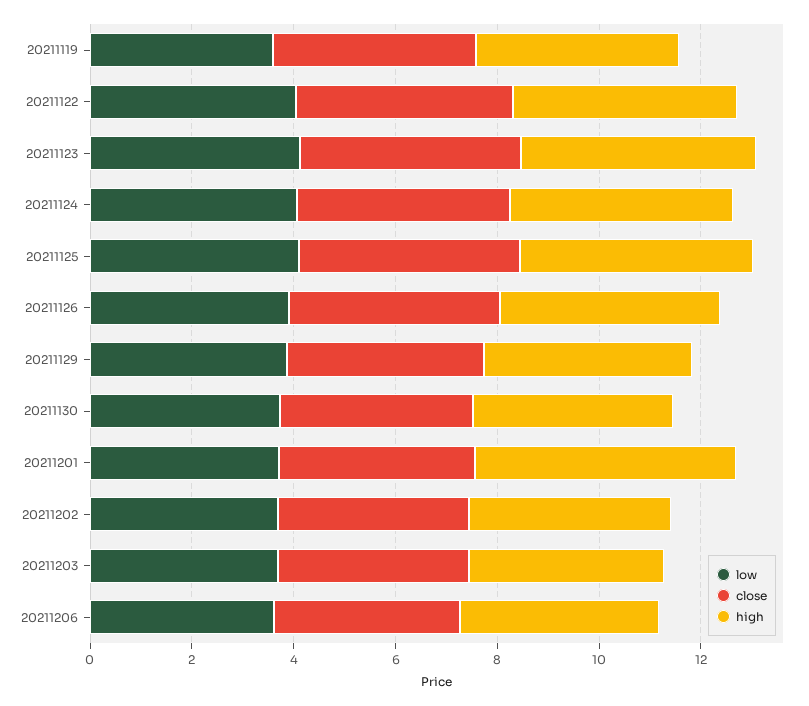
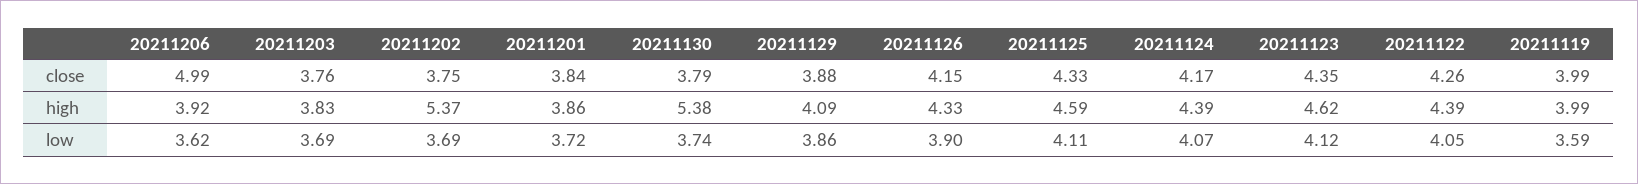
  {
    "low": {
      "20211119": 3.59,
      "20211122": 4.05,
      "20211123": 4.12,
      "20211124": 4.07,
      "20211125": 4.11,
      "20211126": 3.9,
      "20211129": 3.86,
      "20211130": 3.74,
      "20211201": 3.72,
      "20211202": 3.69,
      "20211203": 3.69,
      "20211206": 3.62
    },
    "close": {
      "20211119": 3.99,
      "20211122": 4.26,
      "20211123": 4.35,
      "20211124": 4.17,
      "20211125": 4.33,
      "20211126": 4.15,
      "20211129": 3.88,
      "20211130": 3.79,
      "20211201": 3.84,
      "20211202": 3.75,
      "20211203": 3.76,
-     "20211206": 3.5
+     "20211206": 4.99
    },
    "high": {
      "20211119": 3.99,
      "20211122": 4.39,
      "20211123": 4.62,
      "20211124": 4.39,
      "20211125": 4.59,
      "20211126": 4.33,
      "20211129": 4.09,
-     "20211130": 4,
+     "20211130": 5.38,
-     "20211201": 5,
+     "20211201": 3.86,
-     "20211202": 4,
+     "20211202": 5.37,
      "20211203": 3.83,
      "20211206": 3.92
    }
  }

